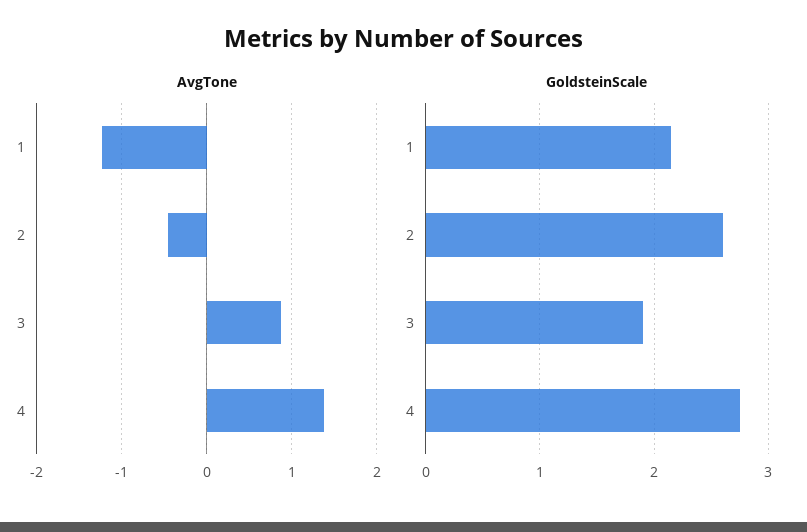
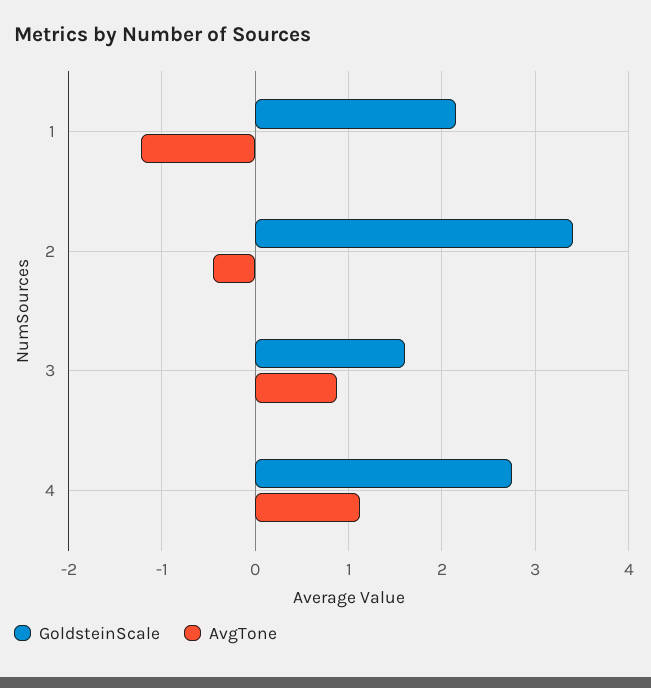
  {
    "AvgTone": {
      "1": -1.2,
      "2": -0.5,
      "3": 0.9,
-     "4": 1.4
+     "4": 1.1
    },
    "GoldsteinScale": {
      "1": 2.2,
-     "2": 2.6,
+     "2": 3.4,
-     "3": 1.9,
+     "3": 1.6,
      "4": 2.8
    }
  }

